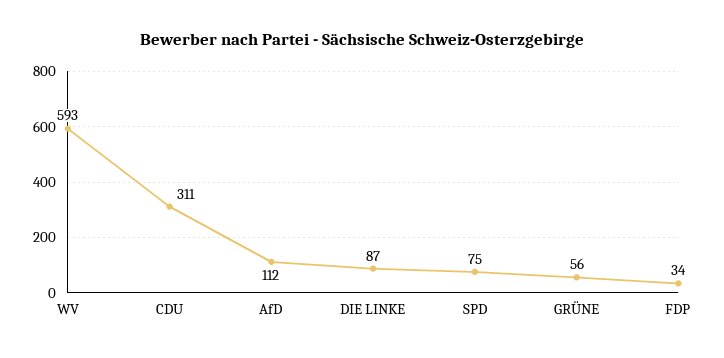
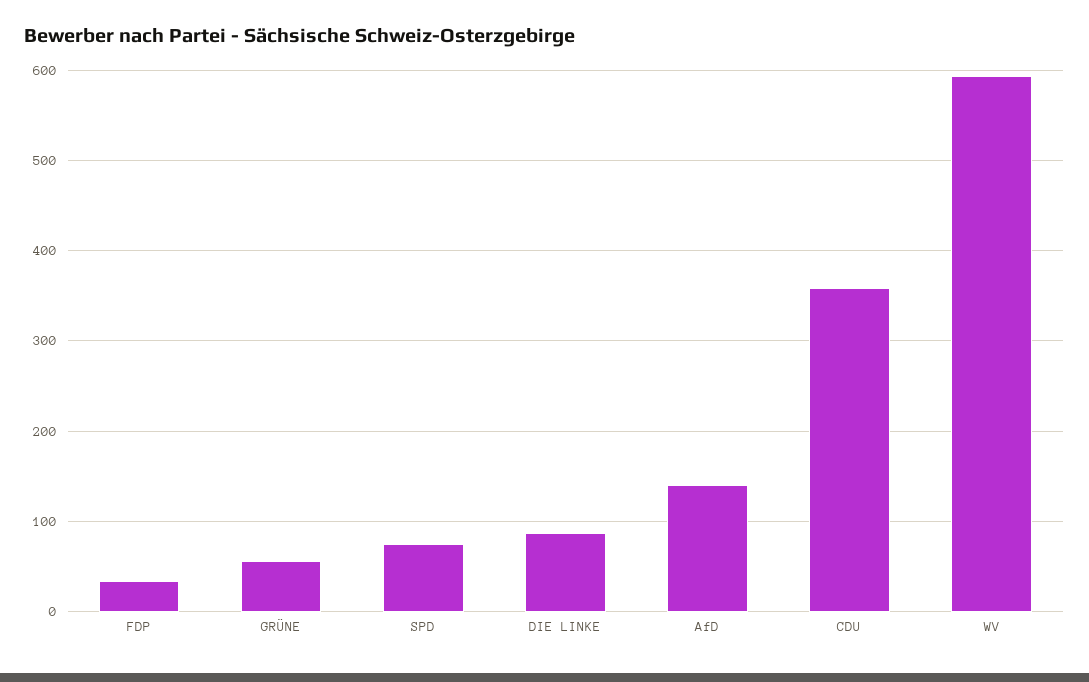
  {
    "WV": 593,
-   "CDU": 311,
+   "CDU": 360,
-   "AfD": 112,
+   "AfD": 140,
    "DIE LINKE": 87,
    "SPD": 75,
    "GRÜNE": 56,
    "FDP": 34
  }

